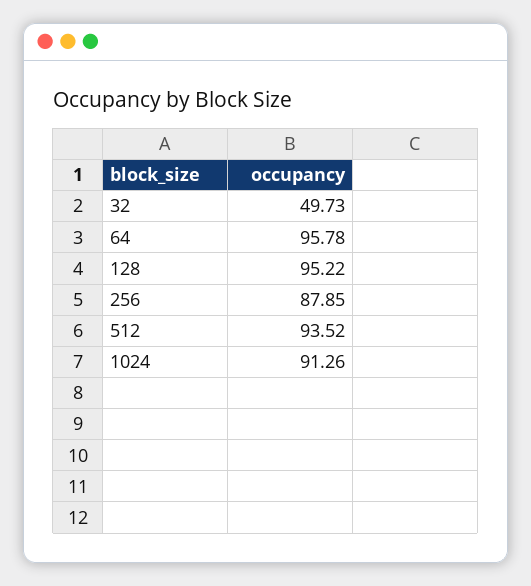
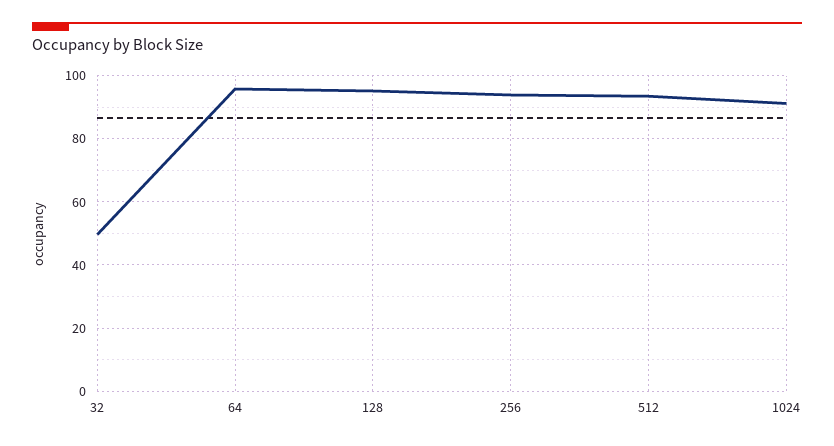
  {
    "32": 49.73,
    "64": 95.78,
    "128": 95.22,
-   "256": 87.85,
+   "256": 94,
    "512": 93.52,
    "1024": 91.26
  }

